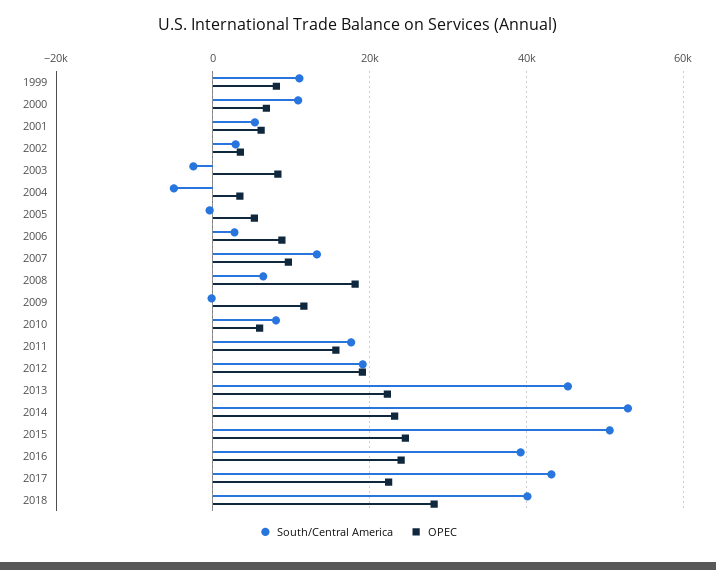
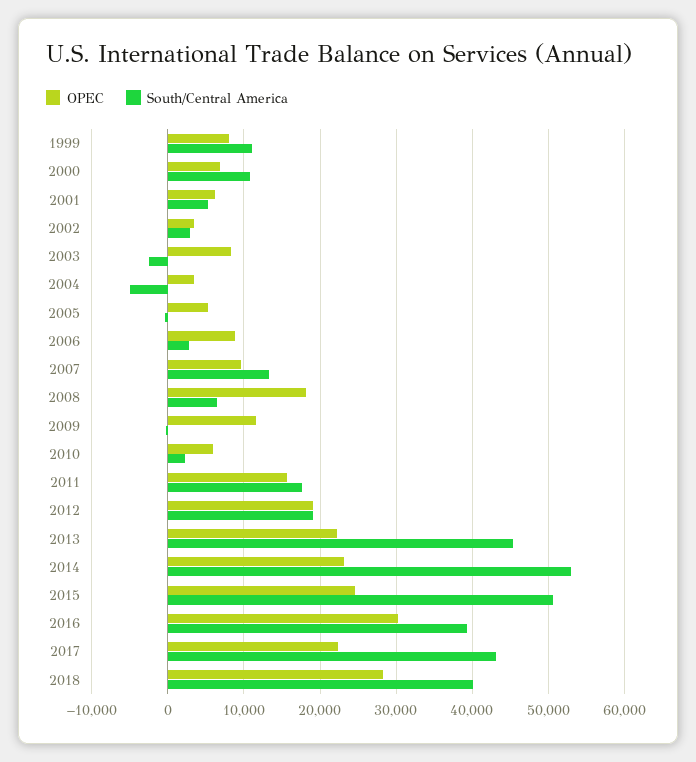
  {
    "South/Central America": {
      "1999": 11000,
      "2000": 11000,
      "2001": 5000,
      "2002": 3000,
      "2003": -2000,
      "2004": -5000,
      "2005": 0,
      "2006": 3000,
      "2007": 13000,
      "2008": 6000,
      "2009": 0,
-     "2010": 8000,
+     "2010": 2000,
      "2011": 18000,
      "2012": 19000,
      "2013": 45000,
      "2014": 53000,
      "2015": 51000,
      "2016": 39000,
      "2017": 43000,
      "2018": 40000
    },
    "OPEC": {
      "1999": 8000,
      "2000": 7000,
      "2001": 6000,
      "2002": 3000,
      "2003": 8000,
      "2004": 3000,
      "2005": 5000,
      "2006": 9000,
      "2007": 10000,
      "2008": 18000,
      "2009": 12000,
      "2010": 6000,
      "2011": 16000,
      "2012": 19000,
      "2013": 22000,
      "2014": 23000,
      "2015": 25000,
-     "2016": 24000,
+     "2016": 30000,
      "2017": 22000,
      "2018": 28000
    }
  }

